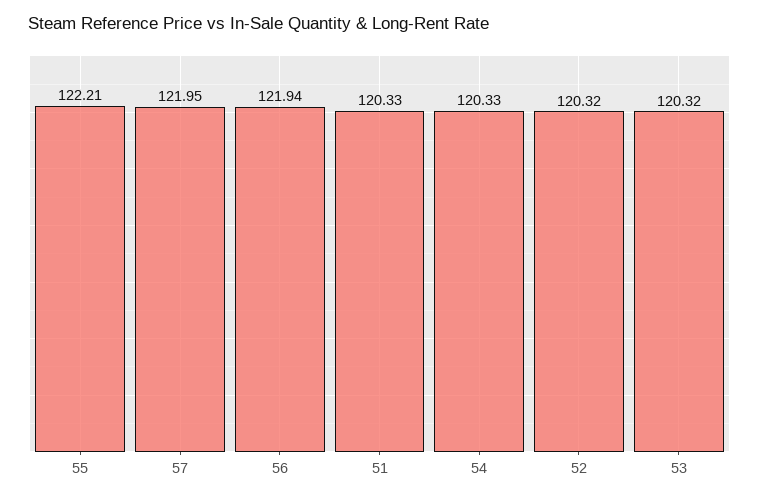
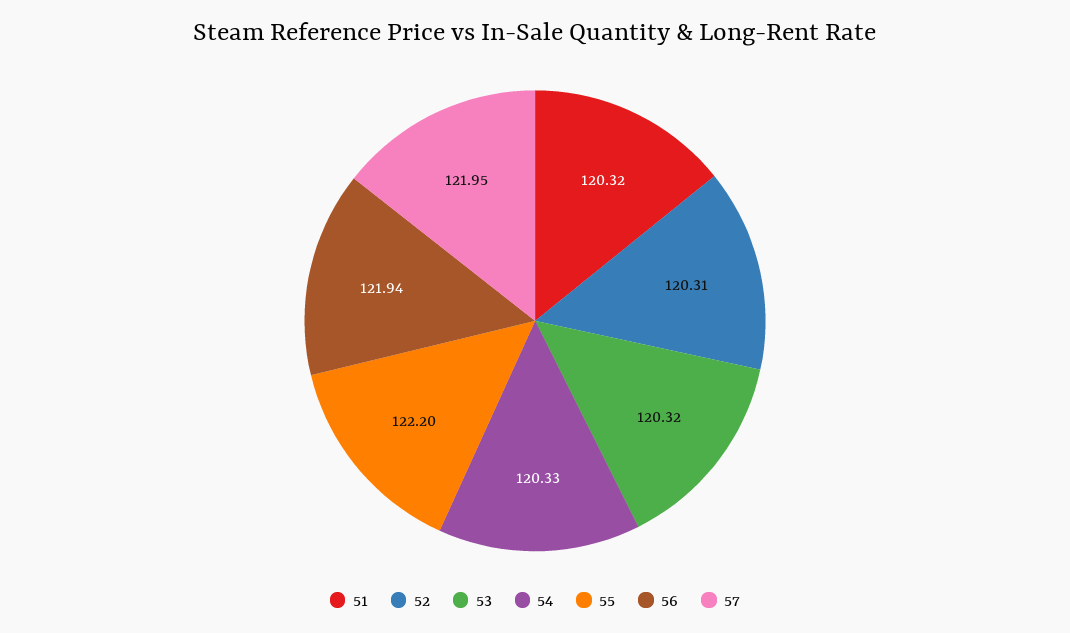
  {
-   "55": 122.21,
+   "55": 122.2,
    "57": 121.95,
    "56": 121.94,
-   "51": 120.33,
+   "51": 120.32,
    "54": 120.33,
-   "52": 120.32,
+   "52": 120.31,
    "53": 120.32
  }

